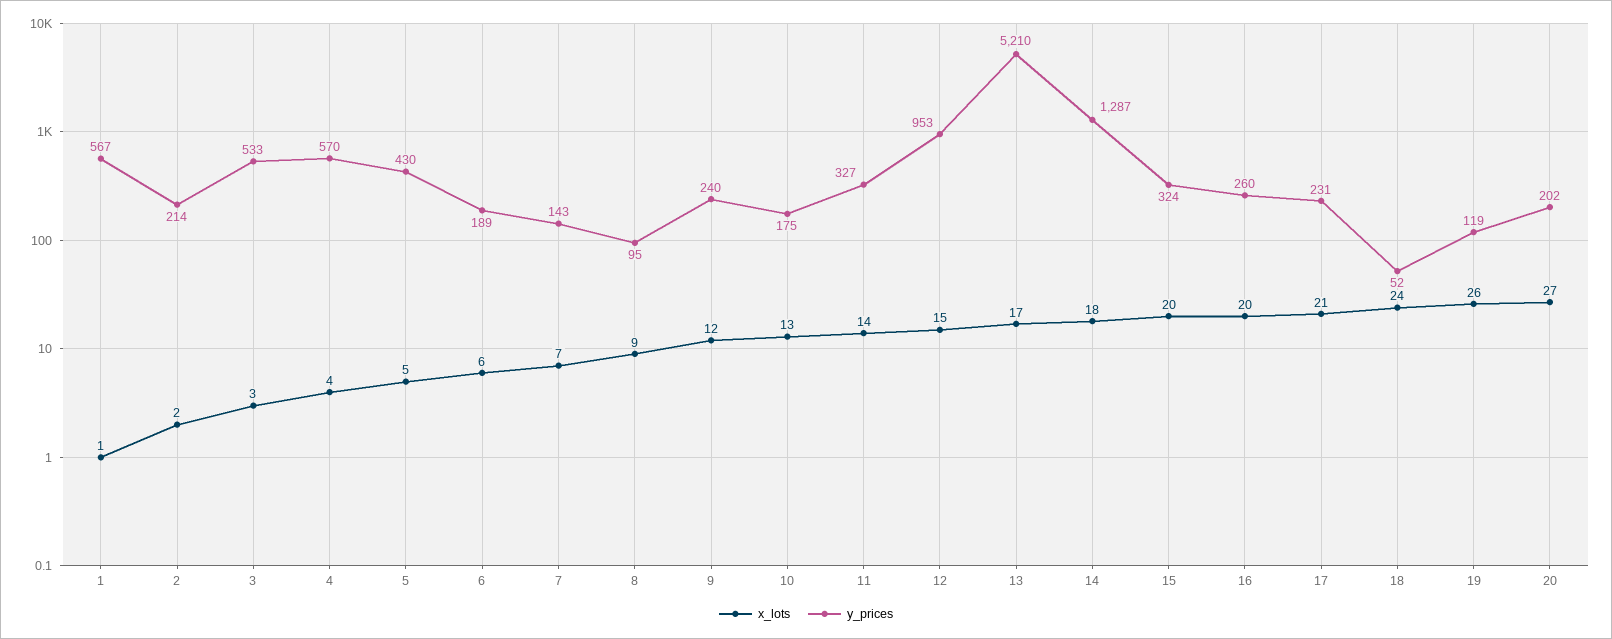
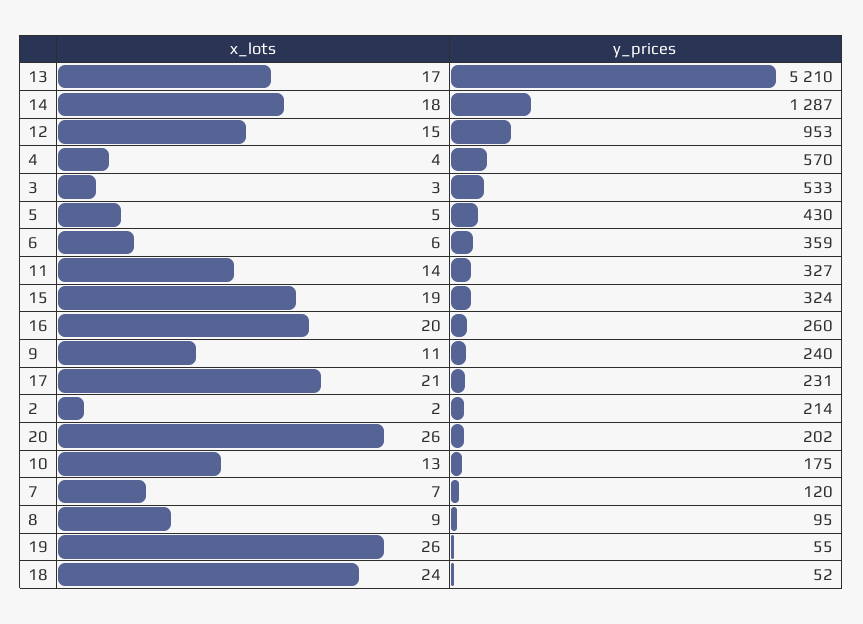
  {
    "x_lots": {
-     "1": 1,
      "2": 2,
      "3": 3,
      "4": 4,
      "5": 5,
      "6": 6,
      "7": 7,
      "8": 9,
-     "9": 12,
+     "9": 11,
      "10": 13,
      "11": 14,
      "12": 15,
      "13": 17,
      "14": 18,
-     "15": 20,
+     "15": 19,
      "16": 20,
      "17": 21,
      "18": 24,
      "19": 26,
-     "20": 27
+     "20": 26
    },
    "y_prices": {
-     "1": 567,
      "2": 214,
      "3": 533,
      "4": 570,
      "5": 430,
-     "6": 189,
+     "6": 359,
-     "7": 143,
+     "7": 120,
      "8": 95,
      "9": 240,
      "10": 175,
      "11": 327,
      "12": 953,
      "13": 5210,
      "14": 1287,
      "15": 324,
      "16": 260,
      "17": 231,
      "18": 52,
-     "19": 119,
+     "19": 55,
      "20": 202
    }
  }

